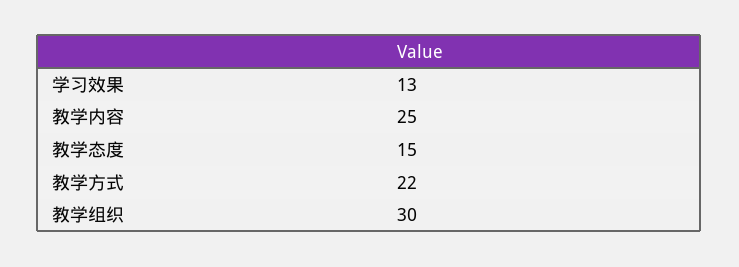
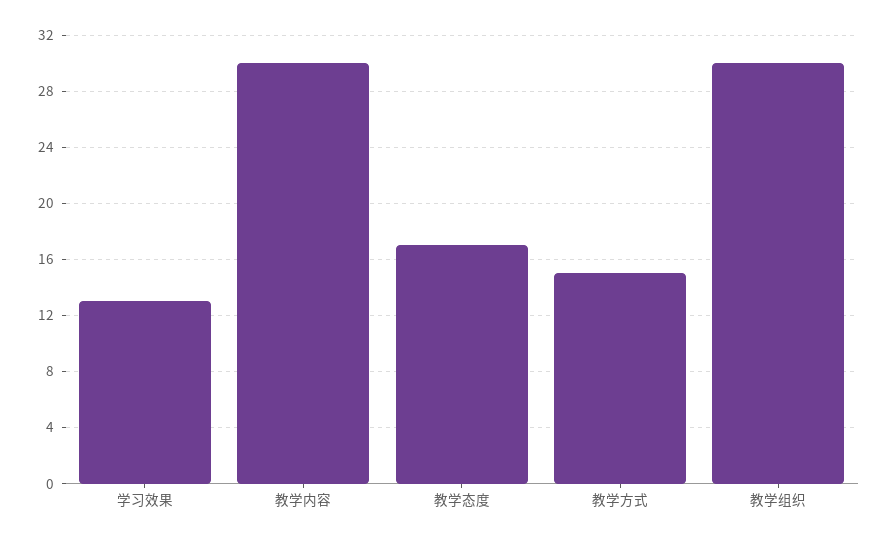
  {
    "学习效果": 13,
-   "教学内容": 25,
+   "教学内容": 30,
-   "教学态度": 15,
+   "教学态度": 17,
-   "教学方式": 22,
+   "教学方式": 15,
    "教学组织": 30
  }

